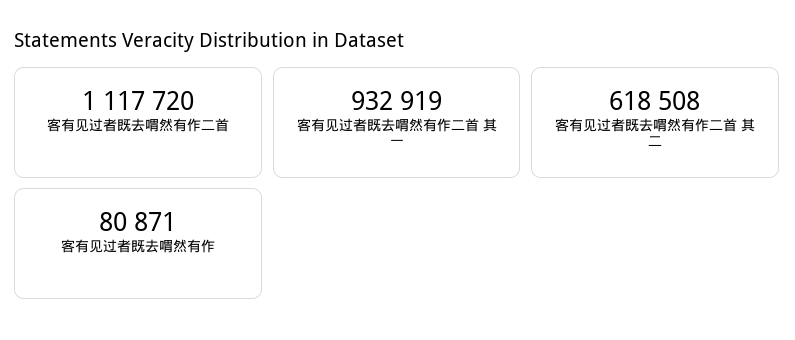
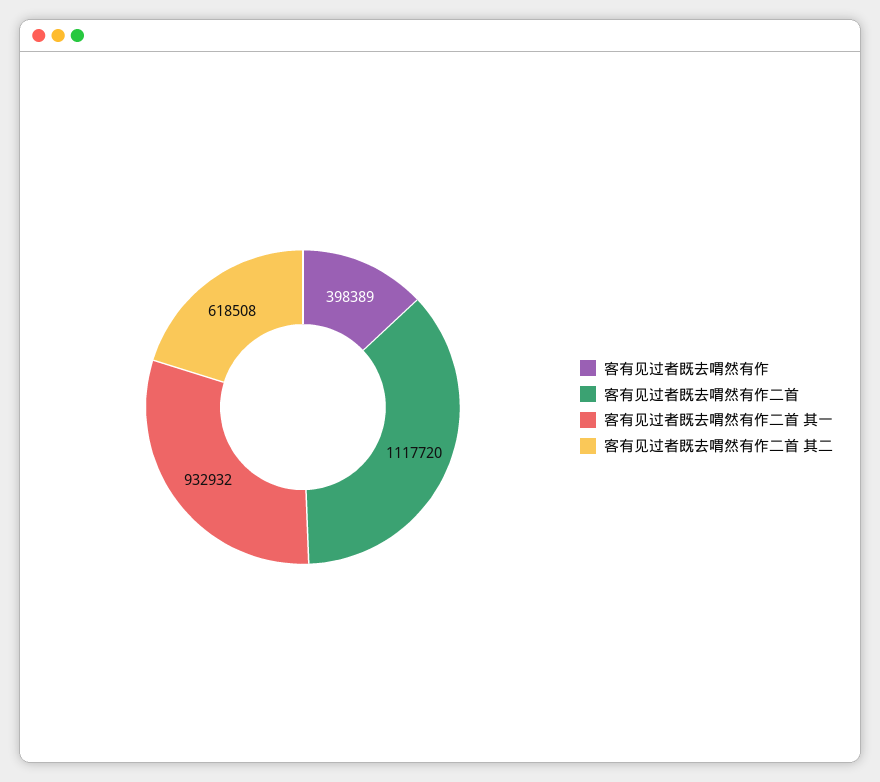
  {
    "客有见过者既去喟然有作二首": 1117720,
-   "客有见过者既去喟然有作二首 其一": 932919,
+   "客有见过者既去喟然有作二首 其一": 932932,
    "客有见过者既去喟然有作二首 其二": 618508,
-   "客有见过者既去喟然有作": 80871
+   "客有见过者既去喟然有作": 398389
  }

